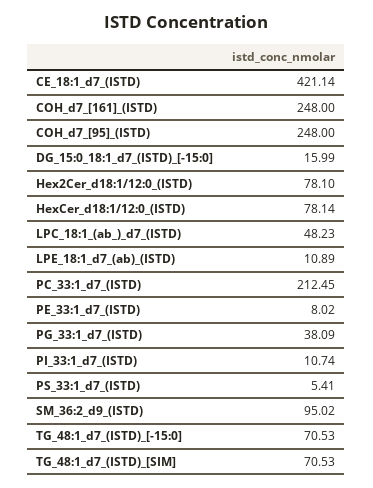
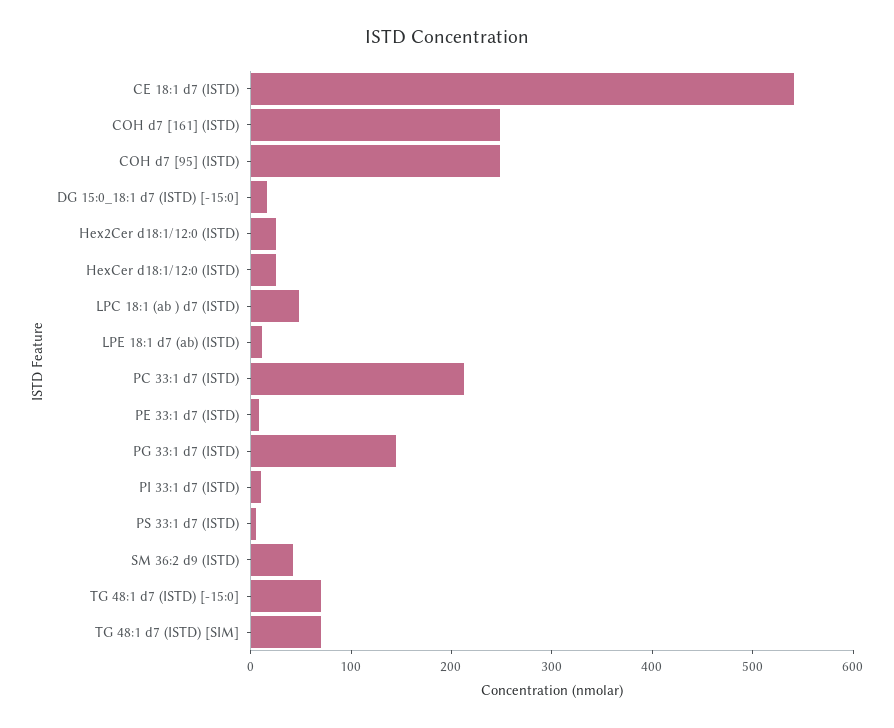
  {
-   "CE_18:1_d7_(ISTD)": 421.14,
+   "CE_18:1_d7_(ISTD)": 540,
    "COH_d7_[161]_(ISTD)": 248,
    "COH_d7_[95]_(ISTD)": 248,
    "DG_15:0_18:1_d7_(ISTD)_[-15:0]": 15.99,
-   "Hex2Cer_d18:1/12:0_(ISTD)": 78.1,
+   "Hex2Cer_d18:1/12:0_(ISTD)": 20,
-   "HexCer_d18:1/12:0_(ISTD)": 78.14,
+   "HexCer_d18:1/12:0_(ISTD)": 20,
    "LPC_18:1_(ab_)_d7_(ISTD)": 48.23,
    "LPE_18:1_d7_(ab)_(ISTD)": 10.89,
    "PC_33:1_d7_(ISTD)": 212.45,
    "PE_33:1_d7_(ISTD)": 8.02,
-   "PG_33:1_d7_(ISTD)": 38.09,
+   "PG_33:1_d7_(ISTD)": 140,
    "PI_33:1_d7_(ISTD)": 10.74,
    "PS_33:1_d7_(ISTD)": 5.41,
-   "SM_36:2_d9_(ISTD)": 95.02,
+   "SM_36:2_d9_(ISTD)": 40,
    "TG_48:1_d7_(ISTD)_[-15:0]": 70.53,
    "TG_48:1_d7_(ISTD)_[SIM]": 70.53
  }

